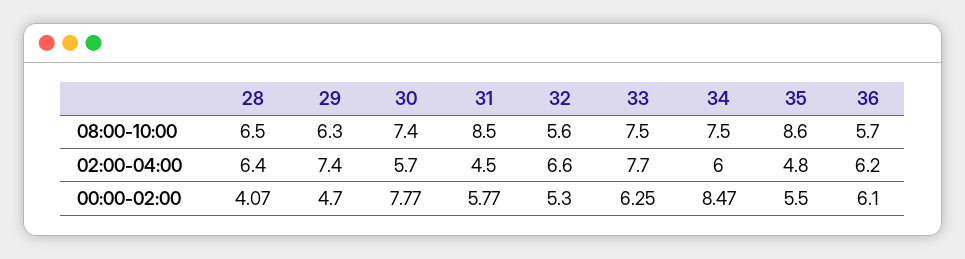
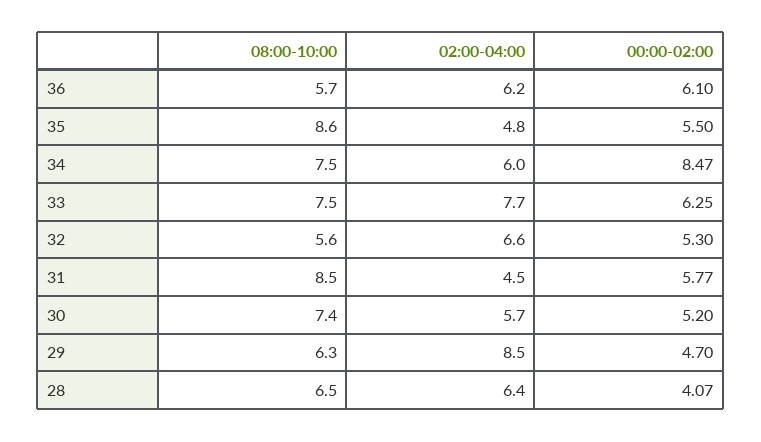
  {
    "28": {
      "08:00-10:00": 6.5,
      "02:00-04:00": 6.4,
      "00:00-02:00": 4.07
    },
    "29": {
      "08:00-10:00": 6.3,
-     "02:00-04:00": 7.4,
+     "02:00-04:00": 8.5,
      "00:00-02:00": 4.7
    },
    "30": {
      "08:00-10:00": 7.4,
      "02:00-04:00": 5.7,
-     "00:00-02:00": 7.77
+     "00:00-02:00": 5.2
    },
    "31": {
      "08:00-10:00": 8.5,
      "02:00-04:00": 4.5,
      "00:00-02:00": 5.77
    },
    "32": {
      "08:00-10:00": 5.6,
      "02:00-04:00": 6.6,
      "00:00-02:00": 5.3
    },
    "33": {
      "08:00-10:00": 7.5,
      "02:00-04:00": 7.7,
      "00:00-02:00": 6.25
    },
    "34": {
      "08:00-10:00": 7.5,
      "02:00-04:00": 6,
      "00:00-02:00": 8.47
    },
    "35": {
      "08:00-10:00": 8.6,
      "02:00-04:00": 4.8,
      "00:00-02:00": 5.5
    },
    "36": {
      "08:00-10:00": 5.7,
      "02:00-04:00": 6.2,
      "00:00-02:00": 6.1
    }
  }

